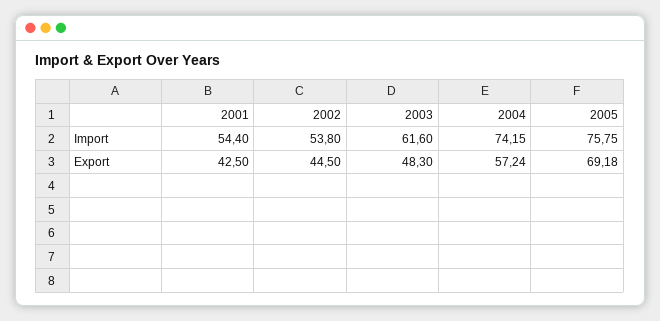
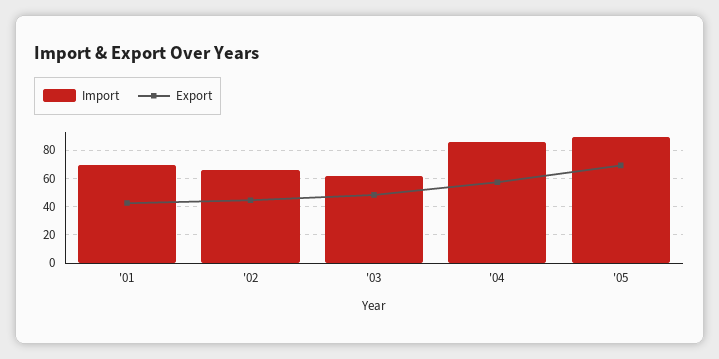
  {
    "Import": {
-     "2001": 54.4,
+     "2001": 70,
-     "2002": 53.8,
+     "2002": 65,
      "2003": 61.6,
-     "2004": 74.15,
+     "2004": 85,
-     "2005": 75.75
+     "2005": 90
    },
    "Export": {
      "2001": 42.5,
      "2002": 44.5,
      "2003": 48.3,
      "2004": 57.24,
      "2005": 69.18
    }
  }

